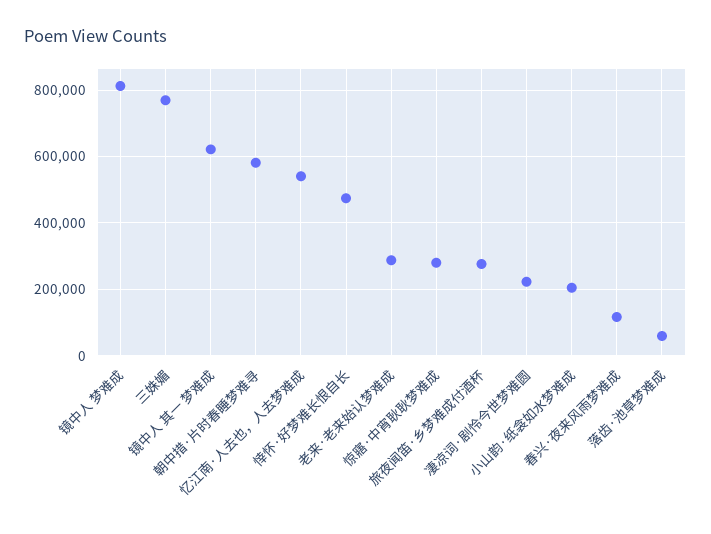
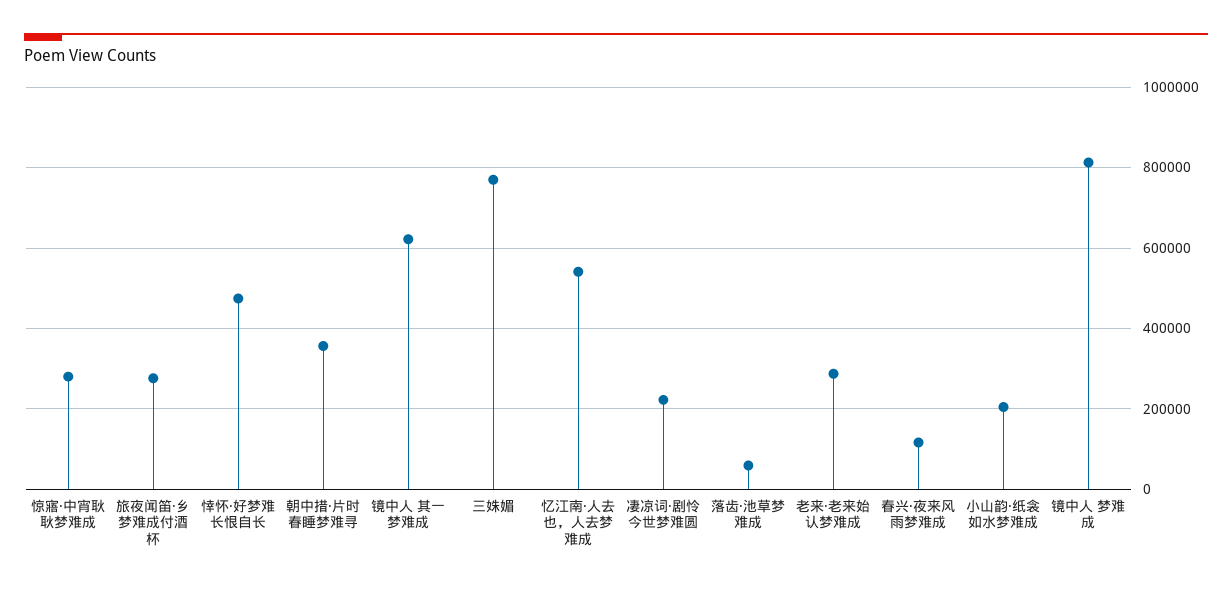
  {
    "镜中人 梦难成": 820000,
    "三姝媚": 760000,
    "镜中人 其一 梦难成": 620000,
-   "朝中措·片时春睡梦难寻": 580000,
+   "朝中措·片时春睡梦难寻": 360000,
    "忆江南·人去也，人去梦难成": 540000,
    "悻怀·好梦难长恨自长": 480000,
    "老来·老来始认梦难成": 280000,
    "惊寤·中宵耿耿梦难成": 280000,
    "旅夜闻笛·乡梦难成付酒杯": 280000,
    "凄凉词·剧怜今世梦难圆": 220000,
    "小山韵·纸衾如水梦难成": 200000,
    "春兴·夜来风雨梦难成": 120000,
    "落齿·池草梦难成": 60000
  }

